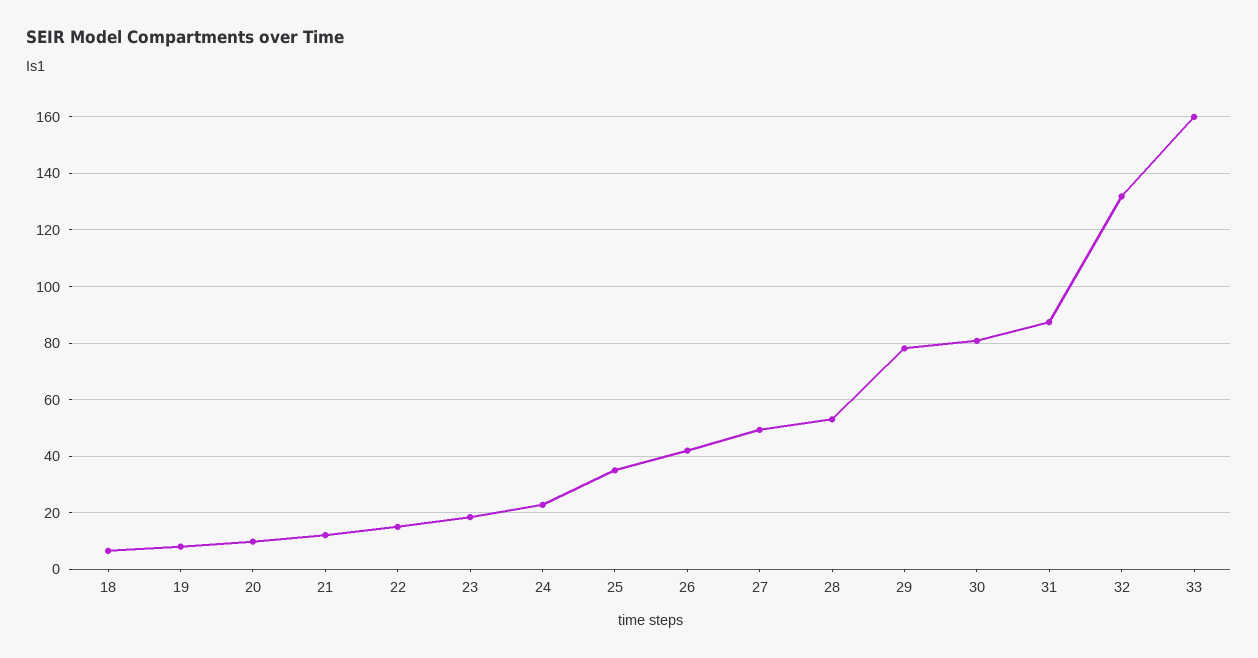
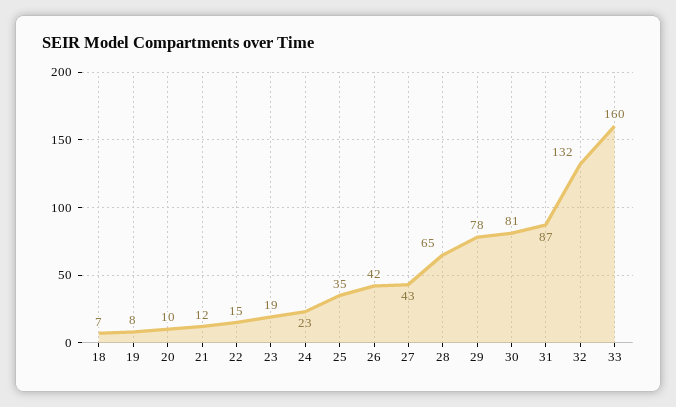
  {
    "18": 7,
    "19": 8,
    "20": 10,
    "21": 12,
    "22": 15,
    "23": 19,
    "24": 23,
    "25": 35,
    "26": 42,
-   "27": 50,
+   "27": 43,
-   "28": 52.5,
+   "28": 65,
    "29": 78,
    "30": 81,
    "31": 87,
    "32": 132,
    "33": 160
  }

